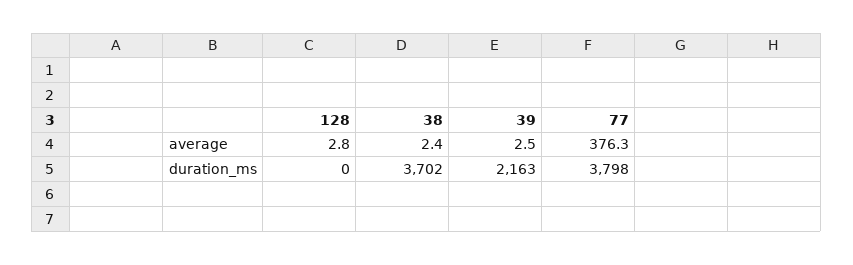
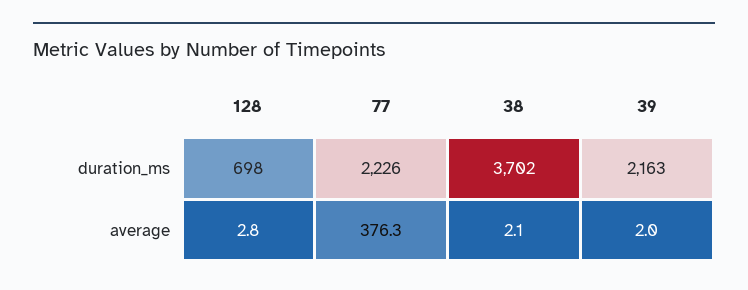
  {
    "128": {
      "average": 2.8,
-     "duration_ms": 0
+     "duration_ms": 698
    },
    "38": {
-     "average": 2.4,
+     "average": 2.1,
      "duration_ms": 3702
    },
    "39": {
-     "average": 2.5,
+     "average": 2,
      "duration_ms": 2163
    },
    "77": {
      "average": 376.3,
-     "duration_ms": 3798
+     "duration_ms": 2226
    }
  }

